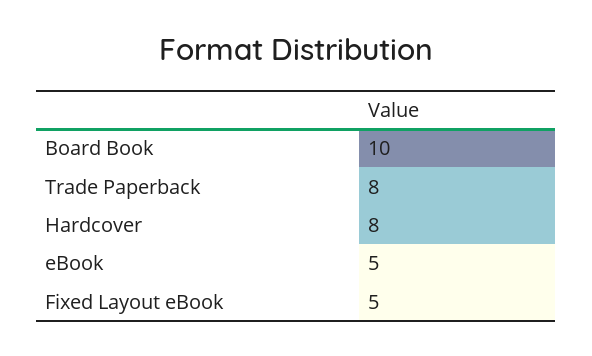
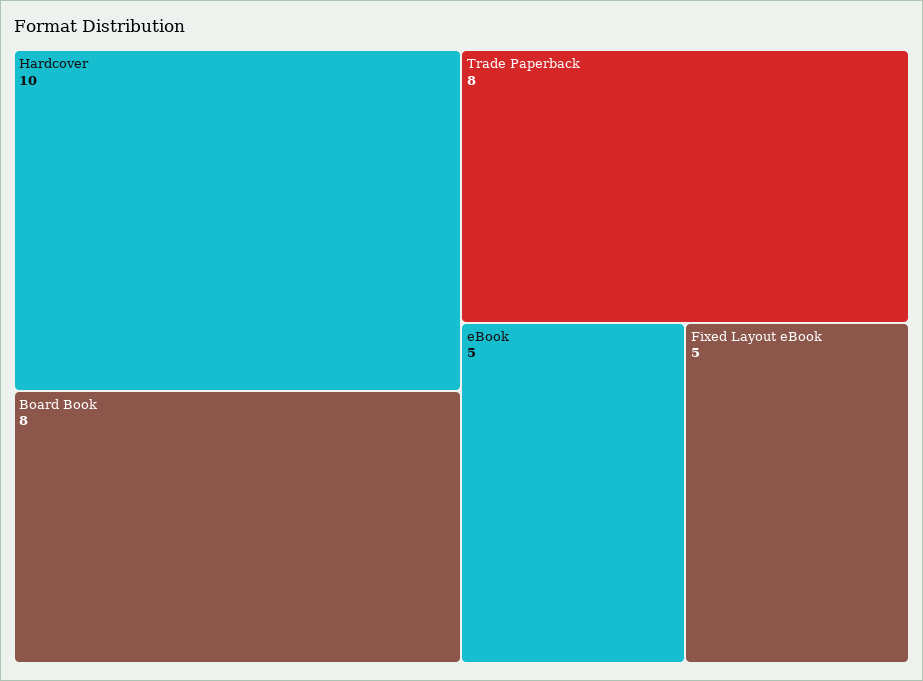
  {
-   "Board Book": 10,
+   "Board Book": 8,
    "Trade Paperback": 8,
-   "Hardcover": 8,
+   "Hardcover": 10,
    "eBook": 5,
    "Fixed Layout eBook": 5
  }

